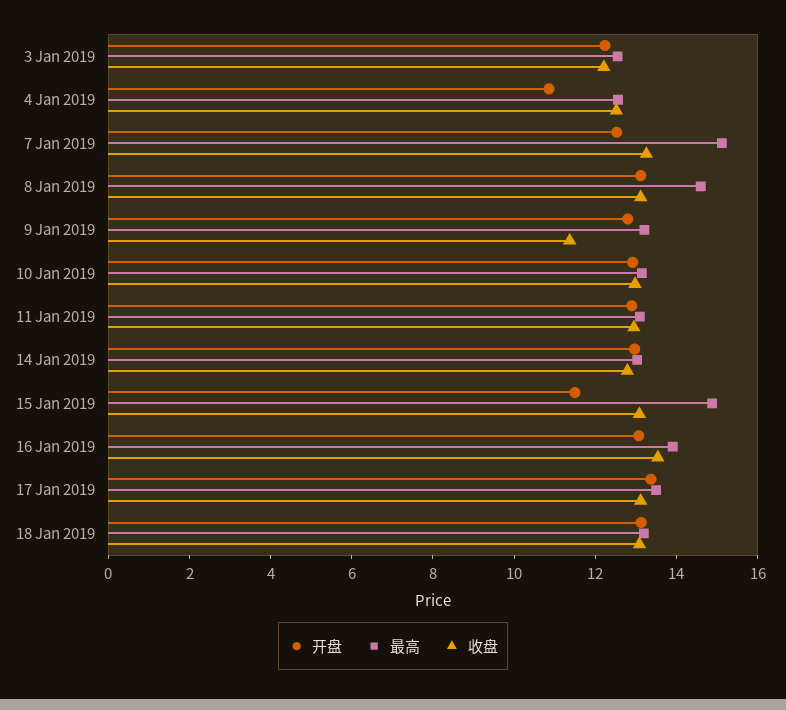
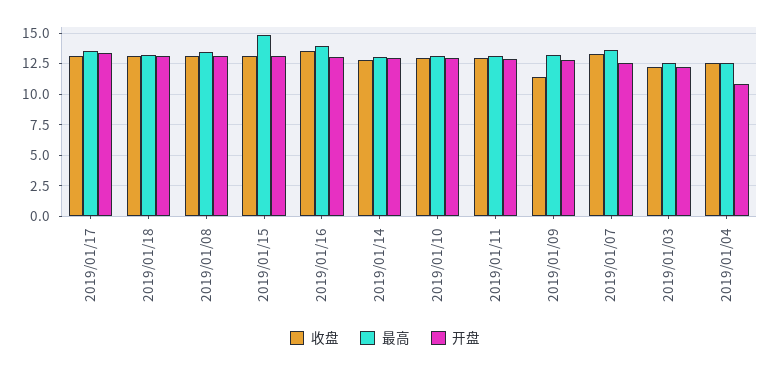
  {
    "开盘": {
      "3 Jan 2019": 12,
      "4 Jan 2019": 11,
      "7 Jan 2019": 12.5,
      "8 Jan 2019": 13,
      "9 Jan 2019": 13,
      "10 Jan 2019": 13,
      "11 Jan 2019": 13,
      "14 Jan 2019": 13,
-     "15 Jan 2019": 11.5,
+     "15 Jan 2019": 13,
      "16 Jan 2019": 13,
      "17 Jan 2019": 13.5,
      "18 Jan 2019": 13
    },
    "最高": {
      "3 Jan 2019": 12.5,
      "4 Jan 2019": 12.5,
-     "7 Jan 2019": 15,
+     "7 Jan 2019": 13.5,
-     "8 Jan 2019": 14.5,
+     "8 Jan 2019": 13.5,
      "9 Jan 2019": 13,
      "10 Jan 2019": 13,
      "11 Jan 2019": 13,
      "14 Jan 2019": 13,
      "15 Jan 2019": 15,
      "16 Jan 2019": 14,
      "17 Jan 2019": 13.5,
      "18 Jan 2019": 13
    },
    "收盘": {
      "3 Jan 2019": 12,
      "4 Jan 2019": 12.5,
      "7 Jan 2019": 13.5,
      "8 Jan 2019": 13,
      "9 Jan 2019": 11.5,
      "10 Jan 2019": 13,
      "11 Jan 2019": 13,
      "14 Jan 2019": 13,
      "15 Jan 2019": 13,
      "16 Jan 2019": 13.5,
      "17 Jan 2019": 13,
      "18 Jan 2019": 13
    }
  }

